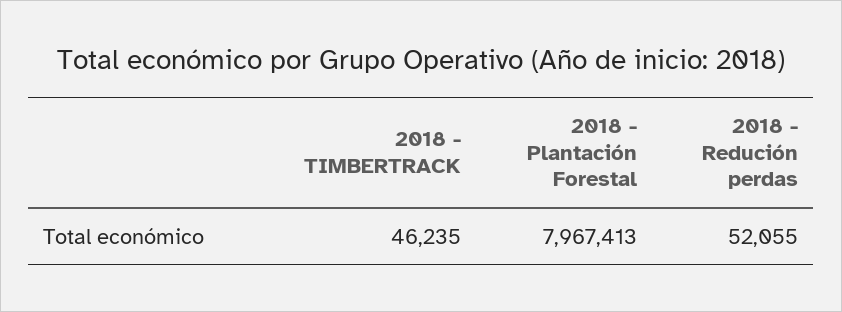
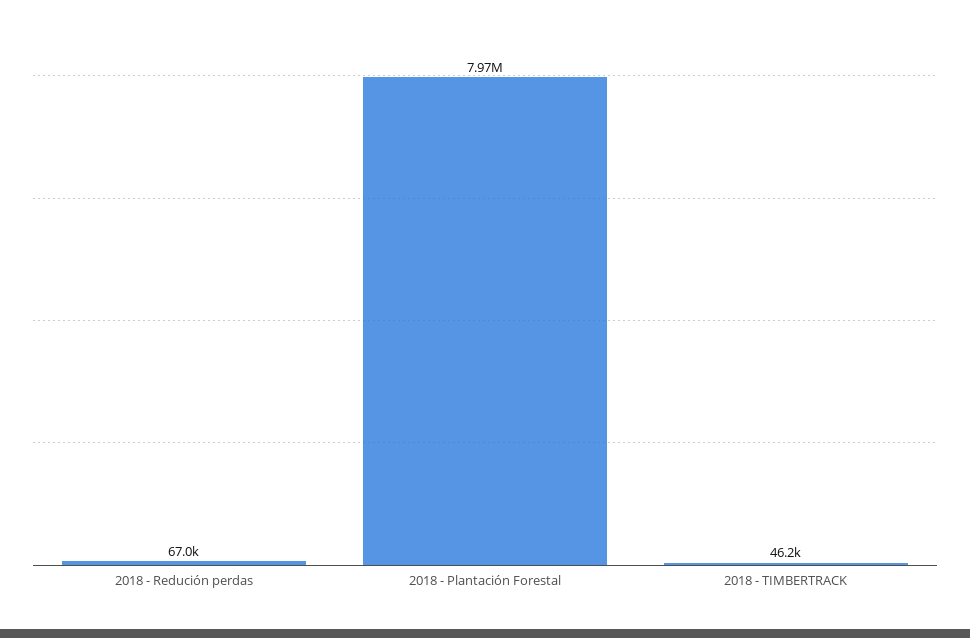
  {
    "2018 - TIMBERTRACK": 46235,
    "2018 - Plantación Forestal": 7967413,
-   "2018 - Redución perdas": 52055
+   "2018 - Redución perdas": 67000
  }

